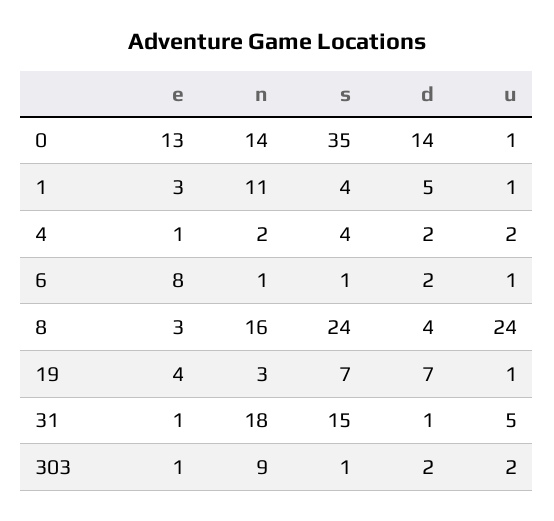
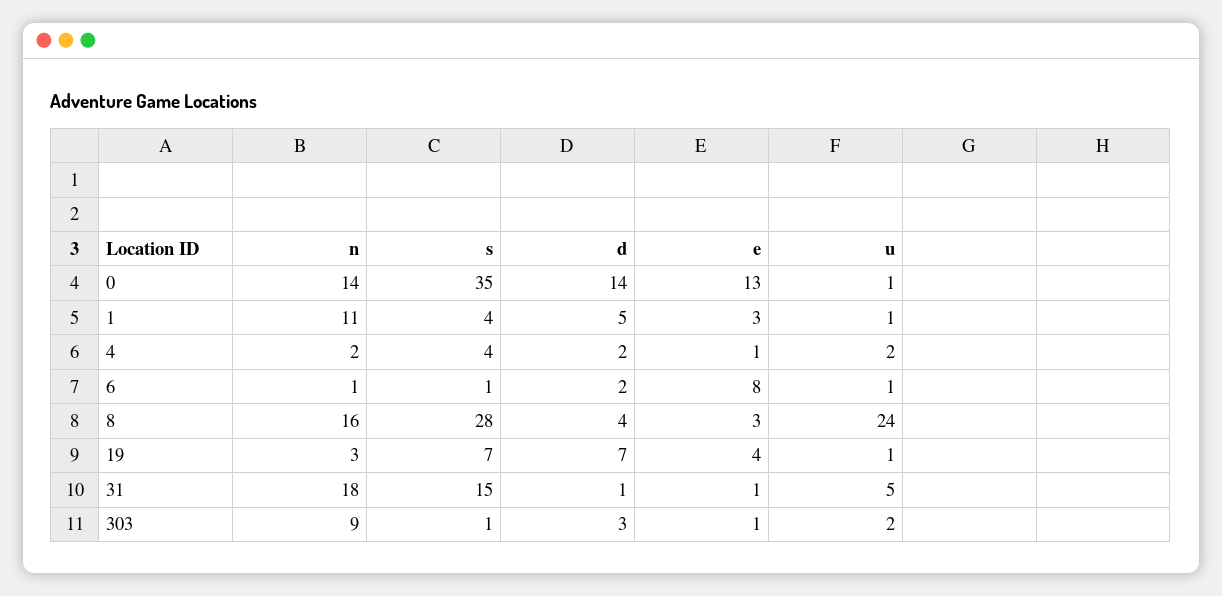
  {
    "e": {
      "0": 13,
      "1": 3,
      "4": 1,
      "6": 8,
      "8": 3,
      "19": 4,
      "31": 1,
      "303": 1
    },
    "n": {
      "0": 14,
      "1": 11,
      "4": 2,
      "6": 1,
      "8": 16,
      "19": 3,
      "31": 18,
      "303": 9
    },
    "s": {
      "0": 35,
      "1": 4,
      "4": 4,
      "6": 1,
-     "8": 24,
+     "8": 28,
      "19": 7,
      "31": 15,
      "303": 1
    },
    "d": {
      "0": 14,
      "1": 5,
      "4": 2,
      "6": 2,
      "8": 4,
      "19": 7,
      "31": 1,
-     "303": 2
+     "303": 3
    },
    "u": {
      "0": 1,
      "1": 1,
      "4": 2,
      "6": 1,
      "8": 24,
      "19": 1,
      "31": 5,
      "303": 2
    }
  }

